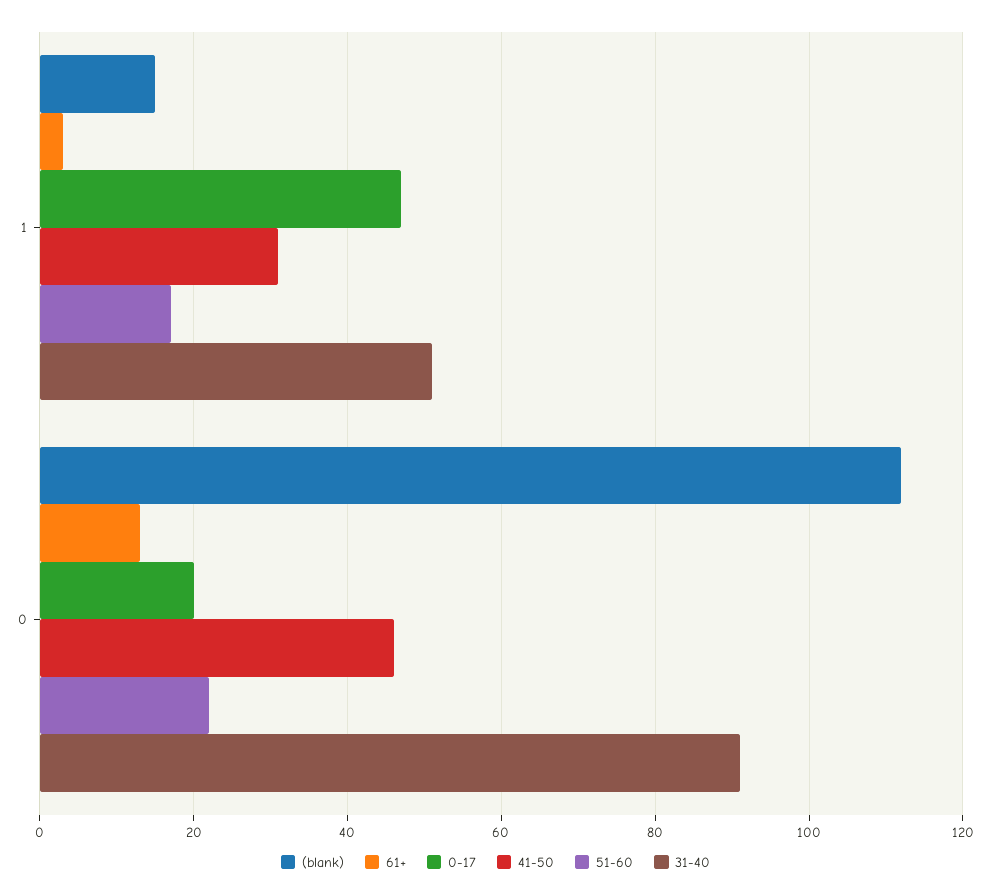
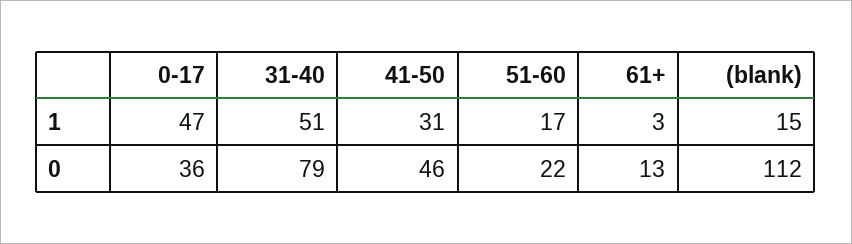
  {
    "(blank)": {
      "1": 15,
      "0": 112
    },
    "61+": {
      "1": 3,
      "0": 13
    },
    "0-17": {
      "1": 47,
-     "0": 20
+     "0": 36
    },
    "41-50": {
      "1": 31,
      "0": 46
    },
    "51-60": {
      "1": 17,
      "0": 22
    },
    "31-40": {
      "1": 51,
-     "0": 90
+     "0": 79
    }
  }

